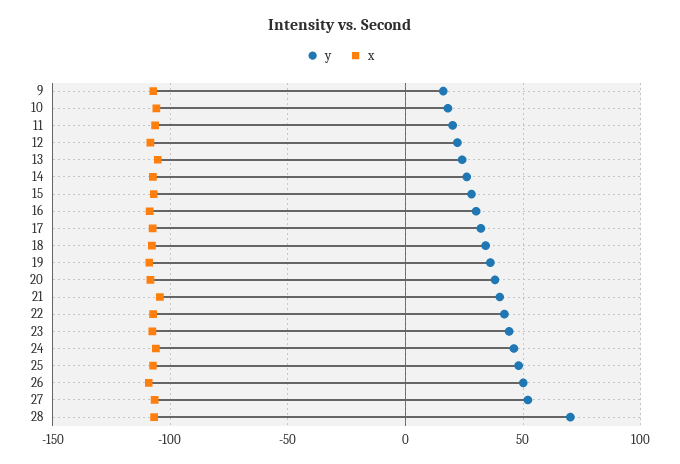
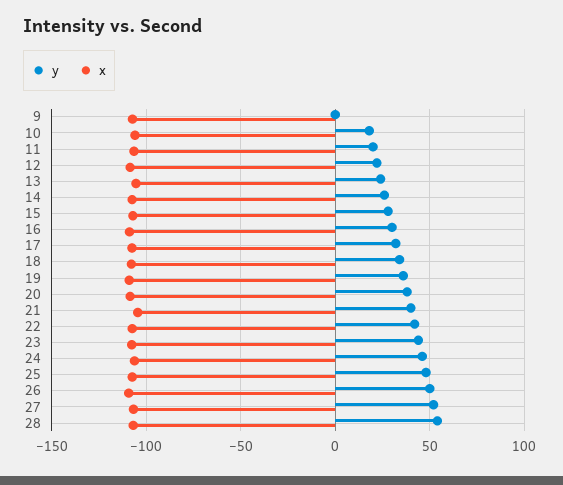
  {
    "y": {
-     "9": 15,
+     "9": 0,
      "10": 20,
      "11": 20,
      "12": 20,
      "13": 25,
      "14": 25,
      "15": 30,
      "16": 30,
      "17": 30,
      "18": 35,
      "19": 35,
      "20": 40,
      "21": 40,
      "22": 40,
      "23": 45,
      "24": 45,
      "25": 50,
      "26": 50,
      "27": 50,
-     "28": 70
+     "28": 55
    },
    "x": {
      "9": -105,
      "10": -105,
      "11": -105,
      "12": -110,
      "13": -105,
      "14": -105,
      "15": -105,
      "16": -110,
      "17": -110,
      "18": -110,
      "19": -110,
      "20": -110,
      "21": -105,
      "22": -105,
      "23": -110,
      "24": -105,
      "25": -105,
      "26": -110,
      "27": -105,
      "28": -105
    }
  }

